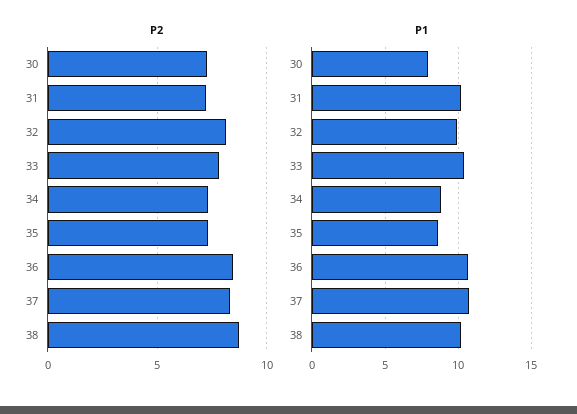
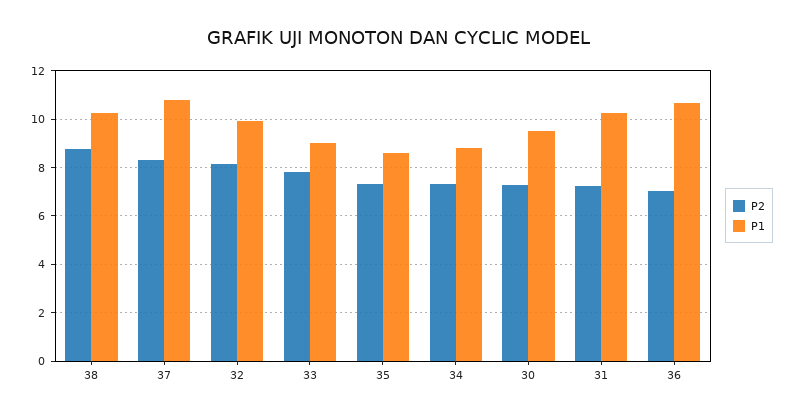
  {
    "P2": {
      "30": 7.25,
      "31": 7.25,
      "32": 8.25,
      "33": 7.75,
      "34": 7.25,
      "35": 7.25,
-     "36": 8.5,
+     "36": 7,
      "37": 8.25,
      "38": 8.75
    },
    "P1": {
-     "30": 8,
+     "30": 9.5,
      "31": 10.25,
      "32": 10,
-     "33": 10.5,
+     "33": 9,
      "34": 8.75,
      "35": 8.5,
      "36": 10.75,
      "37": 10.75,
      "38": 10.25
    }
  }

